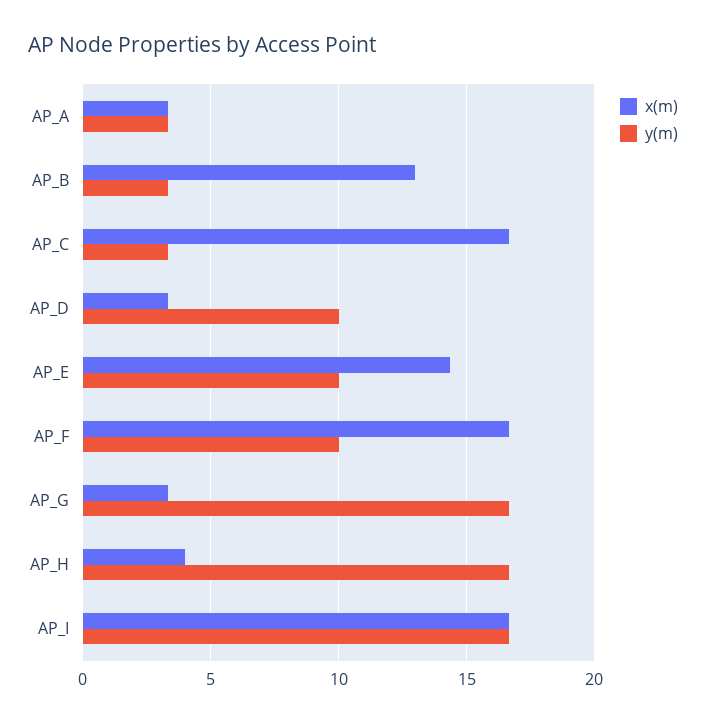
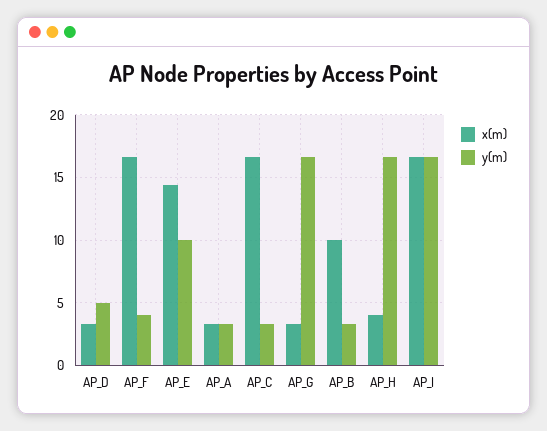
  {
    "x(m)": {
      "AP_A": 3.5,
-     "AP_B": 13,
+     "AP_B": 10,
      "AP_C": 16.5,
      "AP_D": 3.5,
      "AP_E": 14.5,
      "AP_F": 16.5,
      "AP_G": 3.5,
      "AP_H": 4,
      "AP_I": 16.5
    },
    "y(m)": {
      "AP_A": 3.5,
      "AP_B": 3.5,
      "AP_C": 3.5,
-     "AP_D": 10,
+     "AP_D": 5,
      "AP_E": 10,
-     "AP_F": 10,
+     "AP_F": 4,
      "AP_G": 16.5,
      "AP_H": 16.5,
      "AP_I": 16.5
    }
  }

